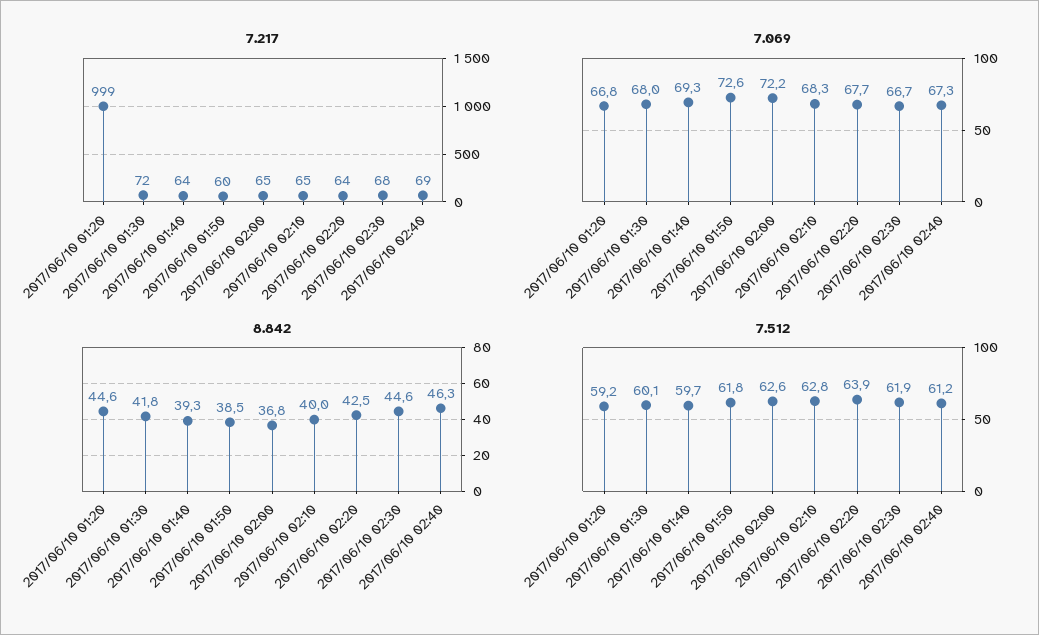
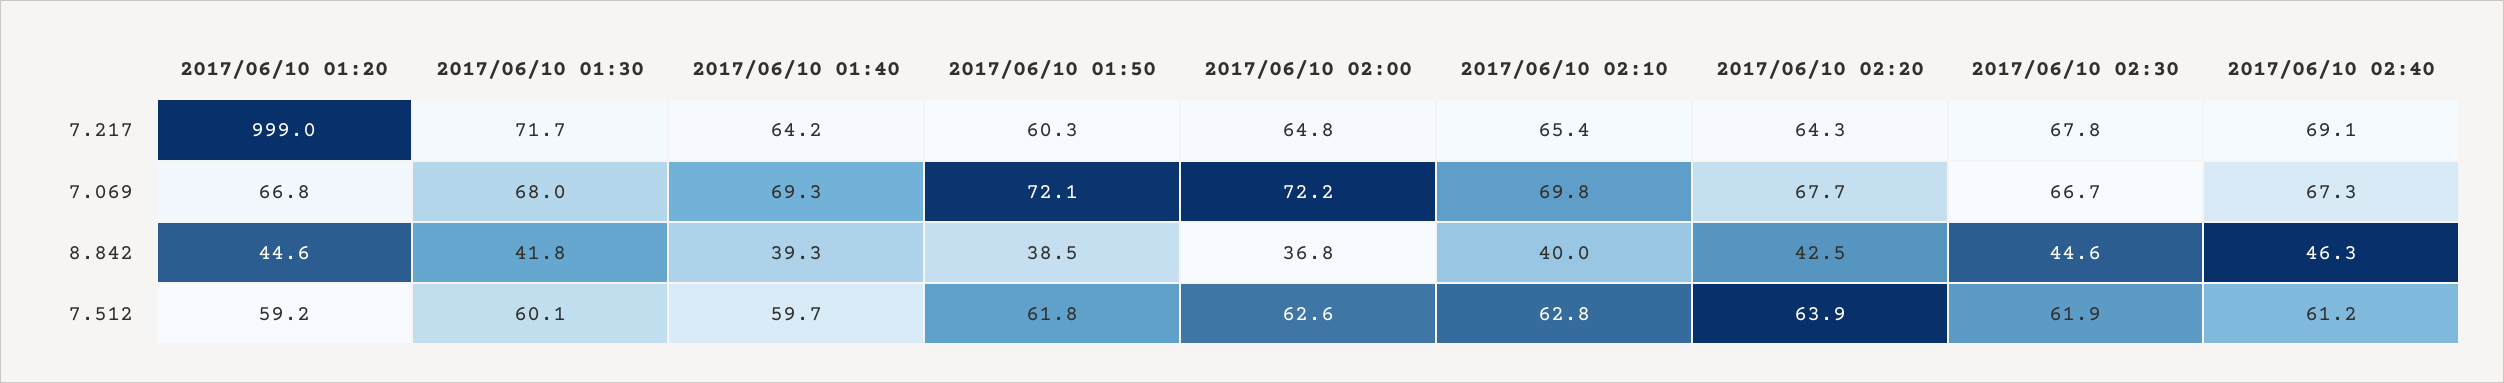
  {
    "7.217": {
      "2017/06/10 01:20": 999,
      "2017/06/10 01:30": 71.7,
      "2017/06/10 01:40": 64.2,
      "2017/06/10 01:50": 60.3,
      "2017/06/10 02:00": 64.8,
      "2017/06/10 02:10": 65.4,
      "2017/06/10 02:20": 64.3,
      "2017/06/10 02:30": 67.8,
      "2017/06/10 02:40": 69.1
    },
    "7.069": {
      "2017/06/10 01:20": 66.8,
      "2017/06/10 01:30": 68,
      "2017/06/10 01:40": 69.3,
-     "2017/06/10 01:50": 72.6,
+     "2017/06/10 01:50": 72.1,
      "2017/06/10 02:00": 72.2,
-     "2017/06/10 02:10": 68.3,
+     "2017/06/10 02:10": 69.8,
      "2017/06/10 02:20": 67.7,
      "2017/06/10 02:30": 66.7,
      "2017/06/10 02:40": 67.3
    },
    "8.842": {
      "2017/06/10 01:20": 44.6,
      "2017/06/10 01:30": 41.8,
      "2017/06/10 01:40": 39.3,
      "2017/06/10 01:50": 38.5,
      "2017/06/10 02:00": 36.8,
      "2017/06/10 02:10": 40,
      "2017/06/10 02:20": 42.5,
      "2017/06/10 02:30": 44.6,
      "2017/06/10 02:40": 46.3
    },
    "7.512": {
      "2017/06/10 01:20": 59.2,
      "2017/06/10 01:30": 60.1,
      "2017/06/10 01:40": 59.7,
      "2017/06/10 01:50": 61.8,
      "2017/06/10 02:00": 62.6,
      "2017/06/10 02:10": 62.8,
      "2017/06/10 02:20": 63.9,
      "2017/06/10 02:30": 61.9,
      "2017/06/10 02:40": 61.2
    }
  }

